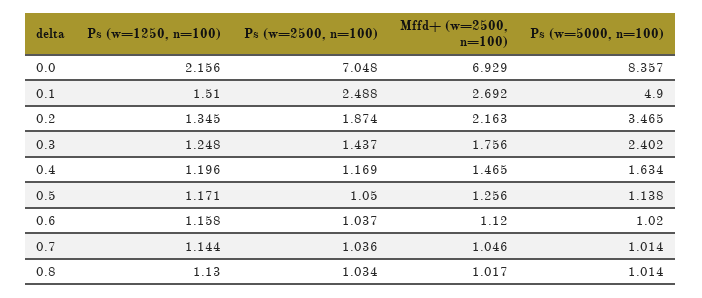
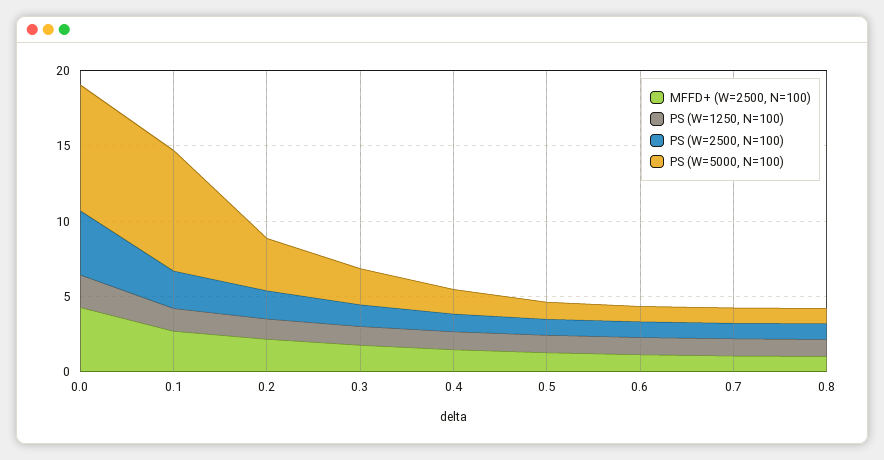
  {
    "Ps (w=1250, n=100)": {
      "0.0": 2.156,
      "0.1": 1.51,
      "0.2": 1.345,
      "0.3": 1.248,
      "0.4": 1.196,
      "0.5": 1.171,
      "0.6": 1.158,
      "0.7": 1.144,
      "0.8": 1.13
    },
    "Ps (w=2500, n=100)": {
-     "0.0": 7.048,
+     "0.0": 4,
      "0.1": 2.488,
      "0.2": 1.874,
      "0.3": 1.437,
      "0.4": 1.169,
      "0.5": 1.05,
      "0.6": 1.037,
      "0.7": 1.036,
      "0.8": 1.034
    },
    "Mffd+ (w=2500, n=100)": {
-     "0.0": 6.929,
+     "0.0": 4,
      "0.1": 2.692,
      "0.2": 2.163,
      "0.3": 1.756,
      "0.4": 1.465,
      "0.5": 1.256,
      "0.6": 1.12,
      "0.7": 1.046,
      "0.8": 1.017
    },
    "Ps (w=5000, n=100)": {
      "0.0": 8.357,
-     "0.1": 4.9,
+     "0.1": 8,
      "0.2": 3.465,
      "0.3": 2.402,
      "0.4": 1.634,
      "0.5": 1.138,
      "0.6": 1.02,
      "0.7": 1.014,
      "0.8": 1.014
    }
  }

